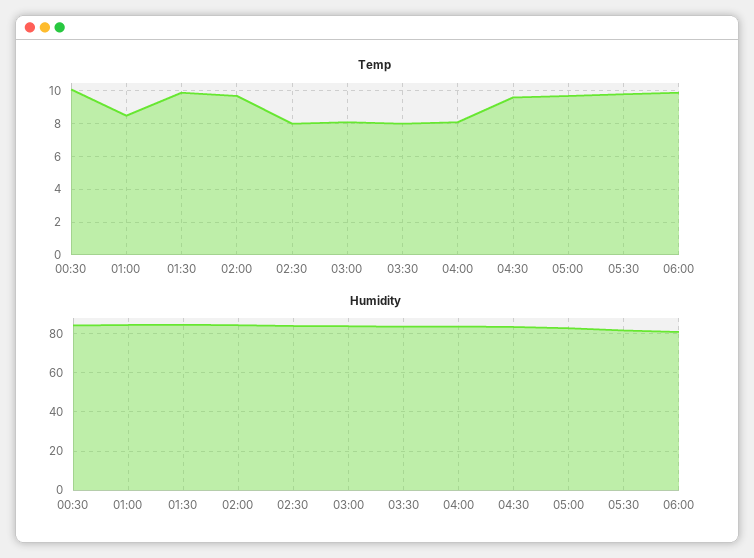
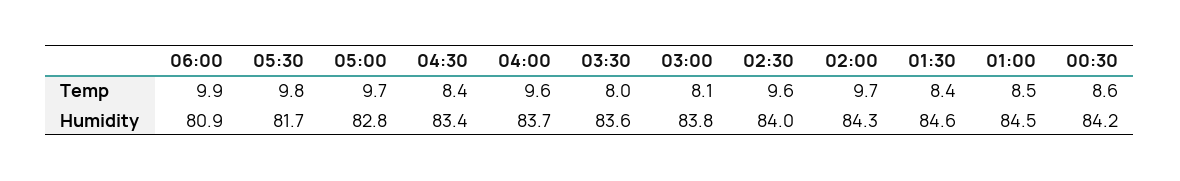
  {
    "Temp": {
-     "00:30": 10,
+     "00:30": 8.6,
      "01:00": 8.5,
-     "01:30": 10,
+     "01:30": 8.4,
      "02:00": 9.7,
-     "02:30": 8,
+     "02:30": 9.6,
      "03:00": 8.1,
      "03:30": 8,
-     "04:00": 8,
+     "04:00": 9.6,
-     "04:30": 9.5,
+     "04:30": 8.4,
      "05:00": 9.7,
      "05:30": 9.8,
      "06:00": 9.9
    },
    "Humidity": {
      "00:30": 84.2,
      "01:00": 84.5,
      "01:30": 84.6,
      "02:00": 84.3,
      "02:30": 84,
      "03:00": 83.8,
      "03:30": 83.6,
      "04:00": 83.7,
      "04:30": 83.4,
      "05:00": 82.8,
      "05:30": 81.7,
      "06:00": 80.9
    }
  }

